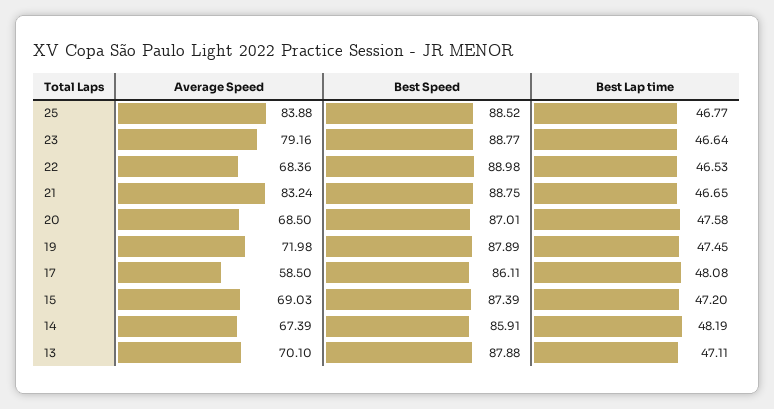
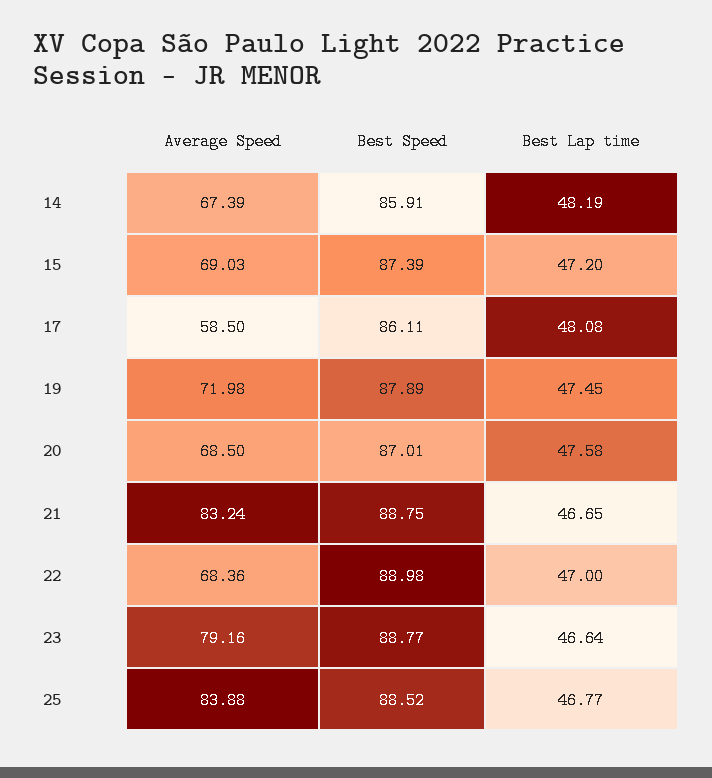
  {
    "Average Speed": {
      "25": 83.88,
      "23": 79.16,
      "22": 68.36,
      "21": 83.24,
      "20": 68.5,
      "19": 71.98,
      "17": 58.5,
      "15": 69.03,
-     "14": 67.39,
+     "14": 67.39
-     "13": 70.1
    },
    "Best Speed": {
      "25": 88.52,
      "23": 88.77,
      "22": 88.98,
      "21": 88.75,
      "20": 87.01,
      "19": 87.89,
      "17": 86.11,
      "15": 87.39,
-     "14": 85.91,
+     "14": 85.91
-     "13": 87.88
    },
    "Best Lap time": {
      "25": 46.77,
      "23": 46.64,
-     "22": 46.53,
+     "22": 47,
      "21": 46.65,
      "20": 47.58,
      "19": 47.45,
      "17": 48.08,
      "15": 47.2,
-     "14": 48.19,
+     "14": 48.19
-     "13": 47.11
    }
  }

